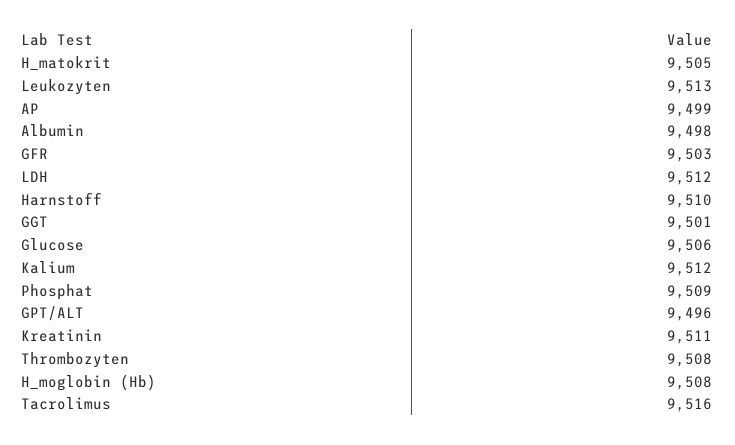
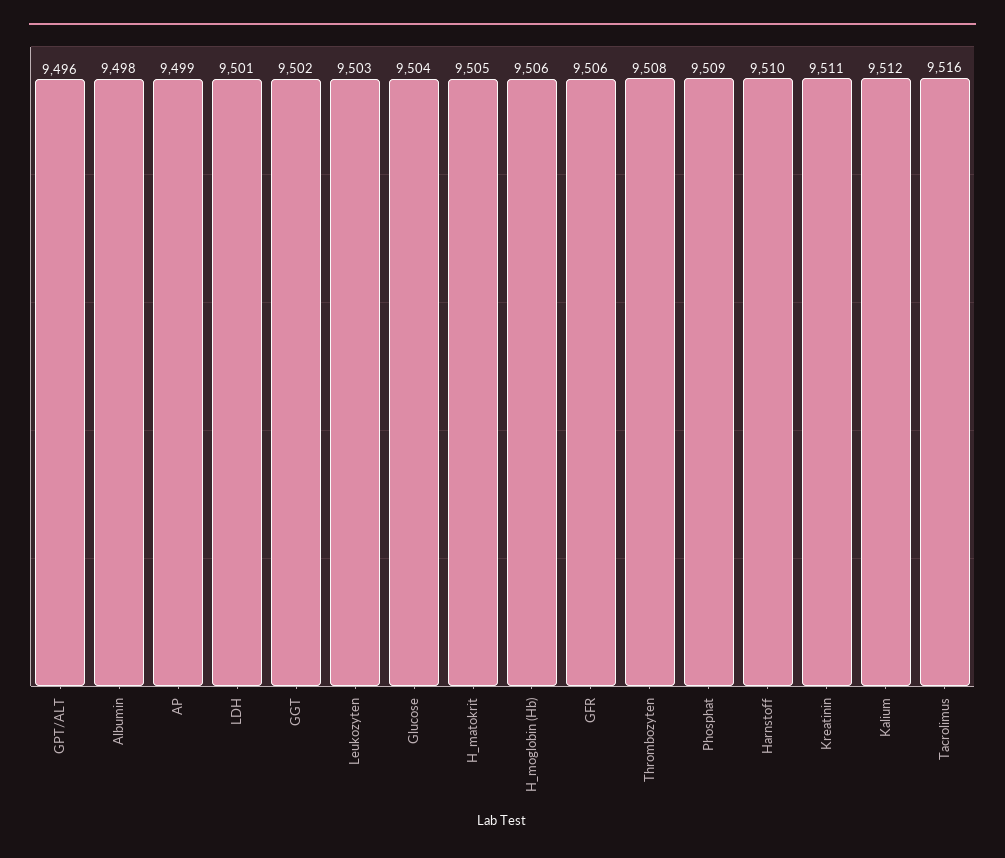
  {
    "H_matokrit": 9505,
-   "Leukozyten": 9513,
+   "Leukozyten": 9503,
    "AP": 9499,
    "Albumin": 9498,
-   "GFR": 9503,
+   "GFR": 9506,
-   "LDH": 9512,
+   "LDH": 9501,
    "Harnstoff": 9510,
-   "GGT": 9501,
+   "GGT": 9502,
-   "Glucose": 9506,
+   "Glucose": 9504,
    "Kalium": 9512,
    "Phosphat": 9509,
    "GPT/ALT": 9496,
    "Kreatinin": 9511,
    "Thrombozyten": 9508,
-   "H_moglobin (Hb)": 9508,
+   "H_moglobin (Hb)": 9506,
    "Tacrolimus": 9516
  }

